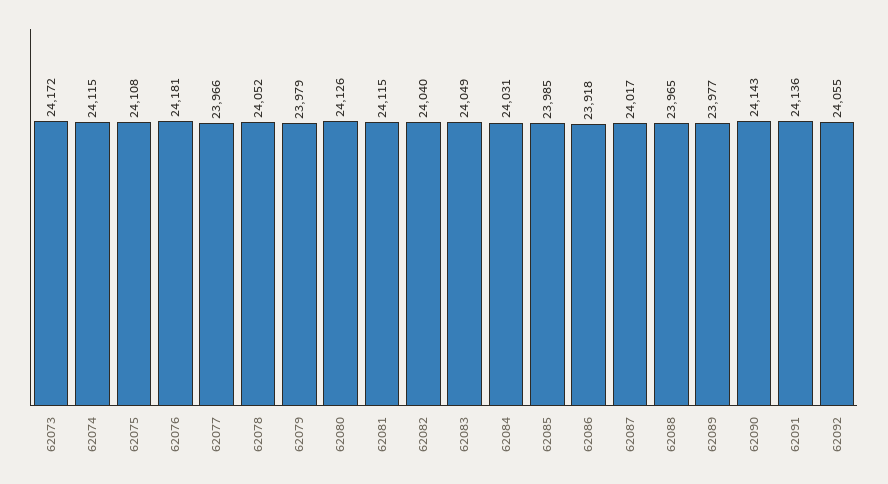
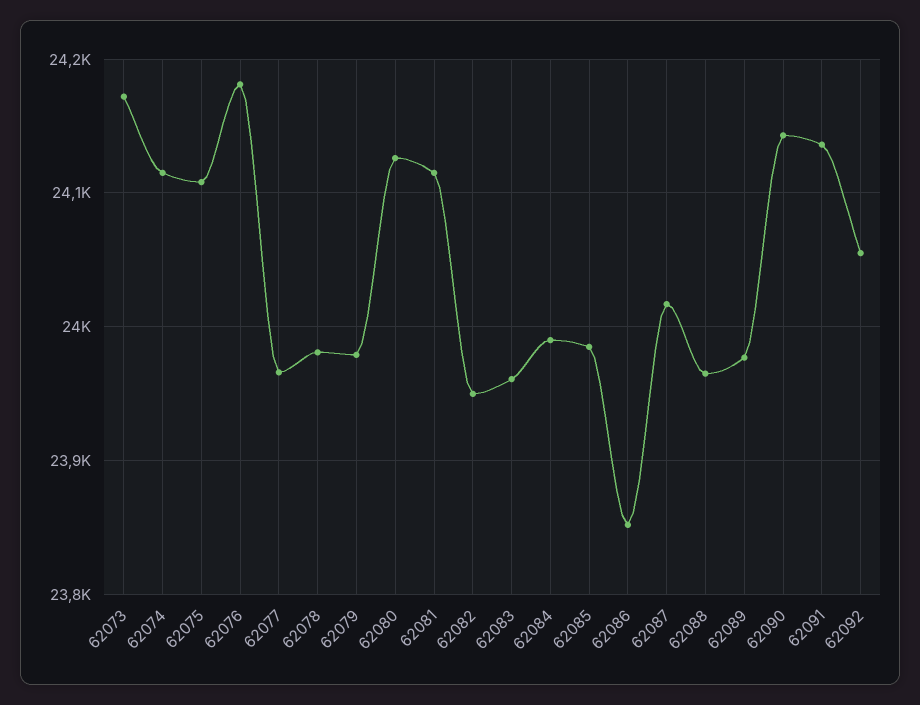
  {
    "62073": 24172,
    "62074": 24115,
    "62075": 24108,
    "62076": 24181,
    "62077": 23966,
-   "62078": 24052,
+   "62078": 23980,
    "62079": 23979,
    "62080": 24126,
    "62081": 24115,
-   "62082": 24040,
+   "62082": 23950,
-   "62083": 24049,
+   "62083": 23960,
-   "62084": 24031,
+   "62084": 23990,
    "62085": 23985,
-   "62086": 23918,
+   "62086": 23850,
    "62087": 24017,
    "62088": 23965,
    "62089": 23977,
    "62090": 24143,
    "62091": 24136,
    "62092": 24055
  }

